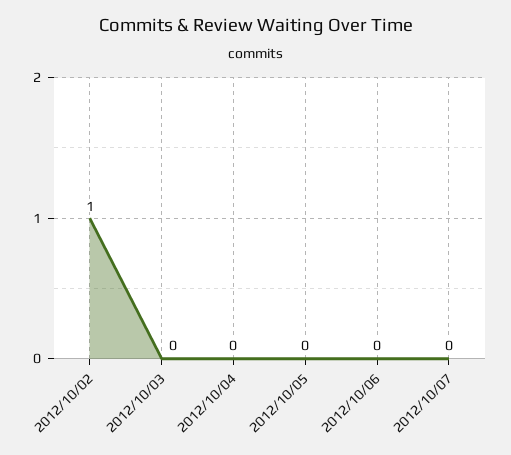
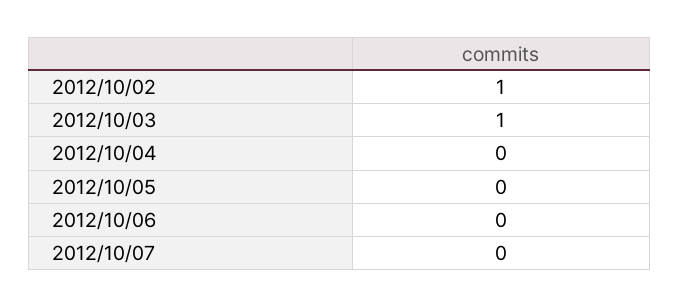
  {
    "2012/10/02": 1,
-   "2012/10/03": 0,
+   "2012/10/03": 1,
    "2012/10/04": 0,
    "2012/10/05": 0,
    "2012/10/06": 0,
    "2012/10/07": 0
  }

